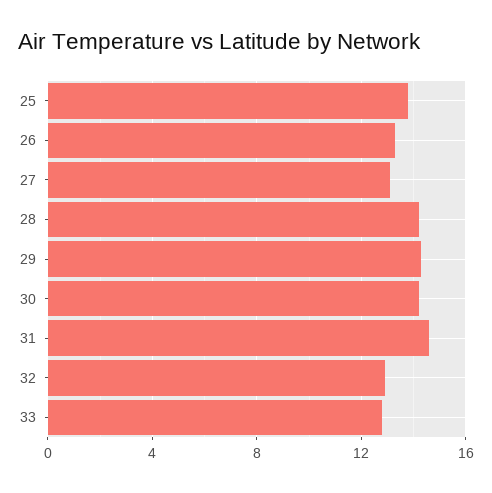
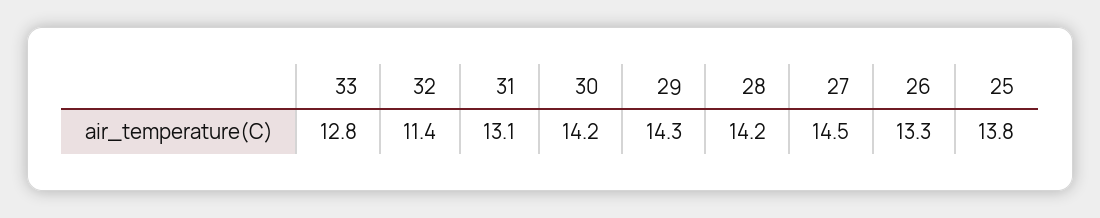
  {
    "25": 13.8,
    "26": 13.3,
-   "27": 13,
+   "27": 14.5,
    "28": 14.2,
    "29": 14.3,
    "30": 14.2,
-   "31": 14.5,
+   "31": 13.1,
-   "32": 13,
+   "32": 11.4,
    "33": 12.8
  }

